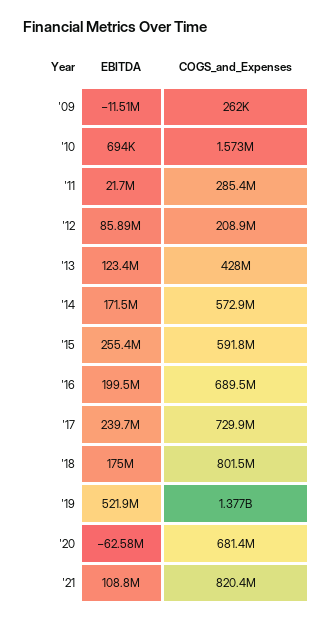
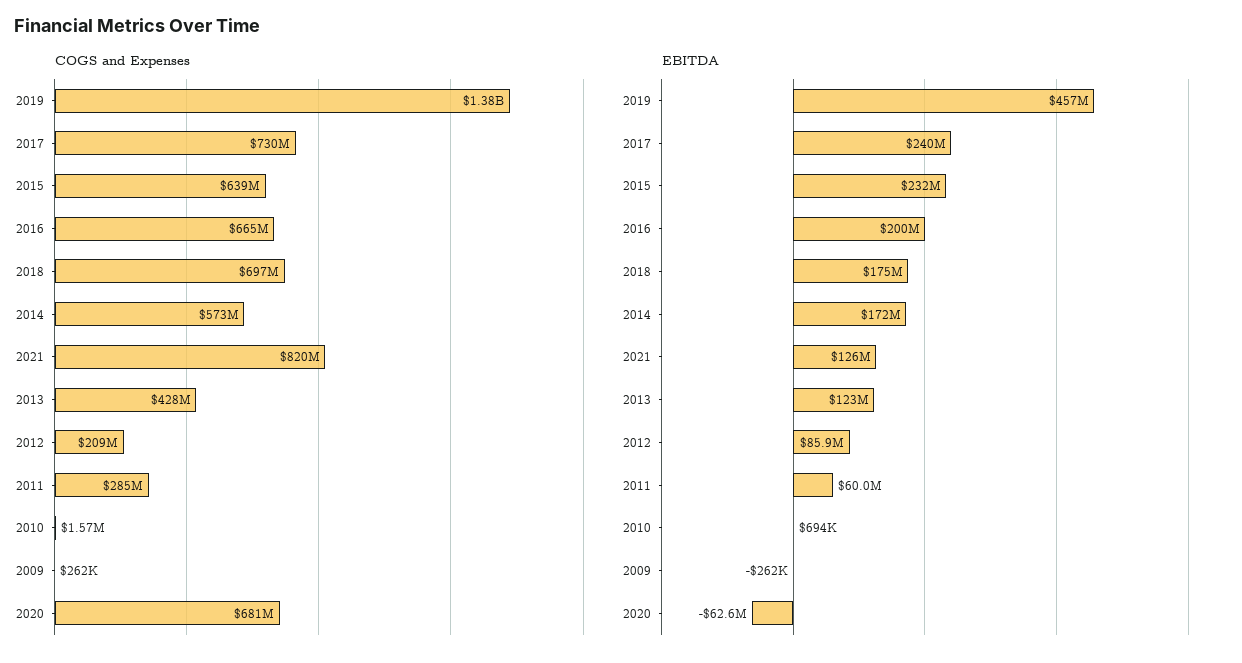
  {
    "EBITDA": {
-     "'09": -11510000,
+     "'09": -262000,
      "'10": 694000,
-     "'11": 21700000,
+     "'11": 60000000,
      "'12": 85890000,
      "'13": 123400000,
      "'14": 171500000,
-     "'15": 255400000,
+     "'15": 232000000,
      "'16": 199500000,
      "'17": 239700000,
      "'18": 175000000,
-     "'19": 521900000,
+     "'19": 457000000,
      "'20": -62580000,
-     "'21": 108800000
+     "'21": 126000000
    },
    "COGS_and_Expenses": {
      "'09": 262000,
      "'10": 1573000,
      "'11": 285400000,
      "'12": 208900000,
      "'13": 428000000,
      "'14": 572900000,
-     "'15": 591800000,
+     "'15": 639000000,
-     "'16": 689500000,
+     "'16": 665000000,
      "'17": 729900000,
-     "'18": 801500000,
+     "'18": 697000000,
      "'19": 1377000000,
      "'20": 681400000,
      "'21": 820400000
    }
  }

